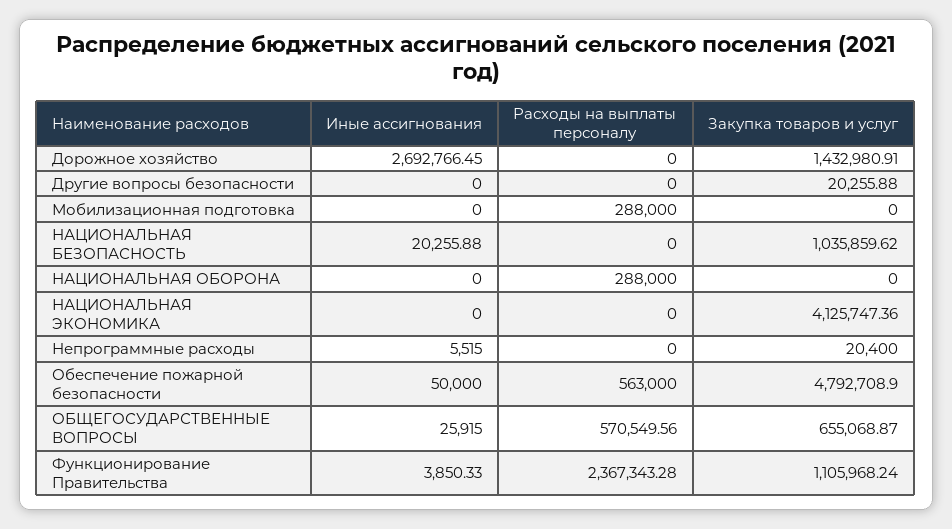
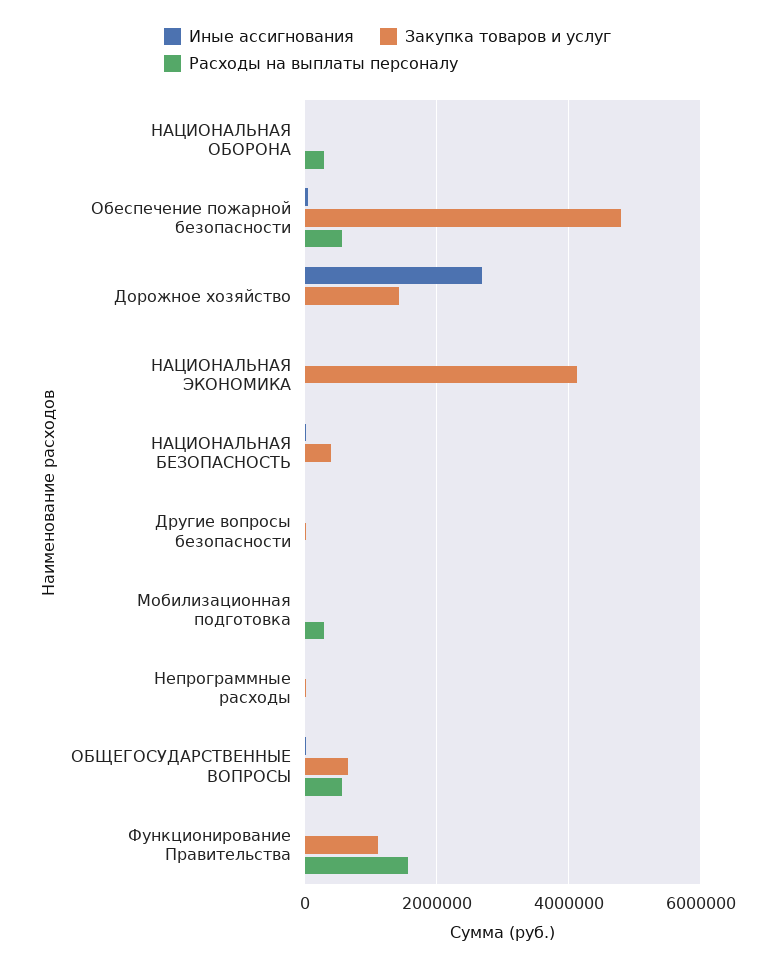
  {
    "Иные ассигнования": {
      "Дорожное хозяйство": 2692766.45,
      "Другие вопросы безопасности": 0,
      "Мобилизационная подготовка": 0,
      "НАЦИОНАЛЬНАЯ БЕЗОПАСНОСТЬ": 20255.88,
      "НАЦИОНАЛЬНАЯ ОБОРОНА": 0,
      "НАЦИОНАЛЬНАЯ ЭКОНОМИКА": 0,
      "Непрограммные расходы": 5515,
      "Обеспечение пожарной безопасности": 50000,
      "ОБЩЕГОСУДАРСТВЕННЫЕ ВОПРОСЫ": 25915,
      "Функционирование Правительства": 3850.33
    },
    "Расходы на выплаты персоналу": {
      "Дорожное хозяйство": 0,
      "Другие вопросы безопасности": 0,
      "Мобилизационная подготовка": 288000,
      "НАЦИОНАЛЬНАЯ БЕЗОПАСНОСТЬ": 0,
      "НАЦИОНАЛЬНАЯ ОБОРОНА": 288000,
      "НАЦИОНАЛЬНАЯ ЭКОНОМИКА": 0,
      "Непрограммные расходы": 0,
      "Обеспечение пожарной безопасности": 563000,
      "ОБЩЕГОСУДАРСТВЕННЫЕ ВОПРОСЫ": 570549.56,
-     "Функционирование Правительства": 2367343.28
+     "Функционирование Правительства": 1600000
    },
    "Закупка товаров и услуг": {
      "Дорожное хозяйство": 1432980.91,
      "Другие вопросы безопасности": 20255.88,
      "Мобилизационная подготовка": 0,
-     "НАЦИОНАЛЬНАЯ БЕЗОПАСНОСТЬ": 1035859.62,
+     "НАЦИОНАЛЬНАЯ БЕЗОПАСНОСТЬ": 400000,
      "НАЦИОНАЛЬНАЯ ОБОРОНА": 0,
      "НАЦИОНАЛЬНАЯ ЭКОНОМИКА": 4125747.36,
      "Непрограммные расходы": 20400,
      "Обеспечение пожарной безопасности": 4792708.9,
      "ОБЩЕГОСУДАРСТВЕННЫЕ ВОПРОСЫ": 655068.87,
      "Функционирование Правительства": 1105968.24
    }
  }

